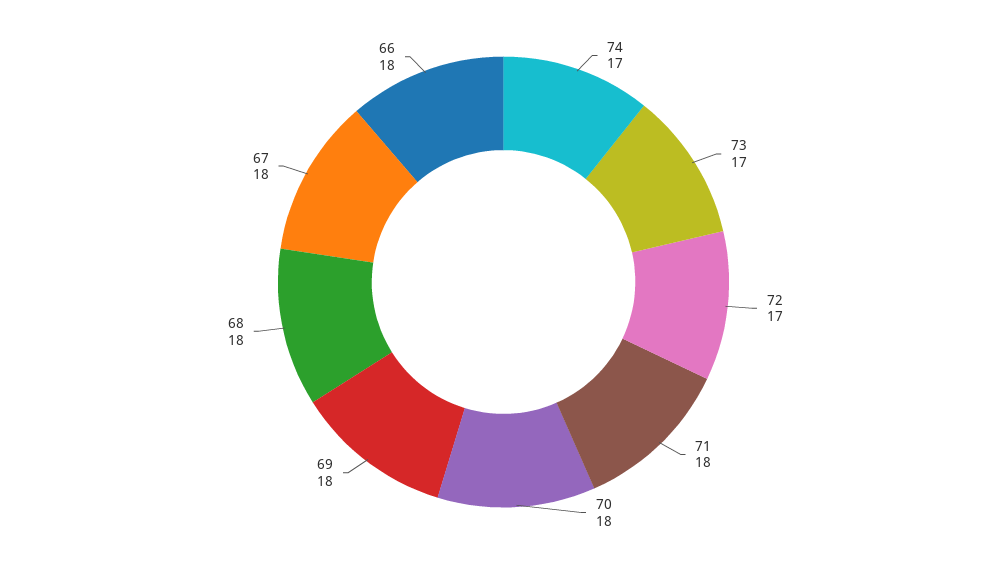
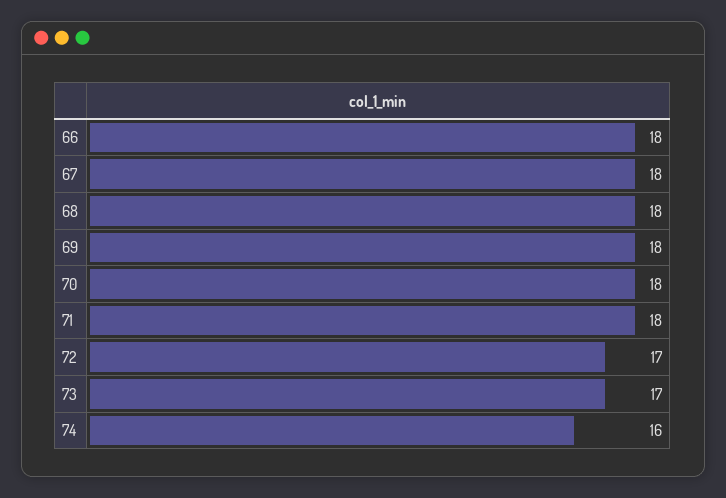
  {
-   "74": 17,
+   "74": 16,
    "73": 17,
    "72": 17,
    "71": 18,
    "70": 18,
    "69": 18,
    "68": 18,
    "67": 18,
    "66": 18
  }

